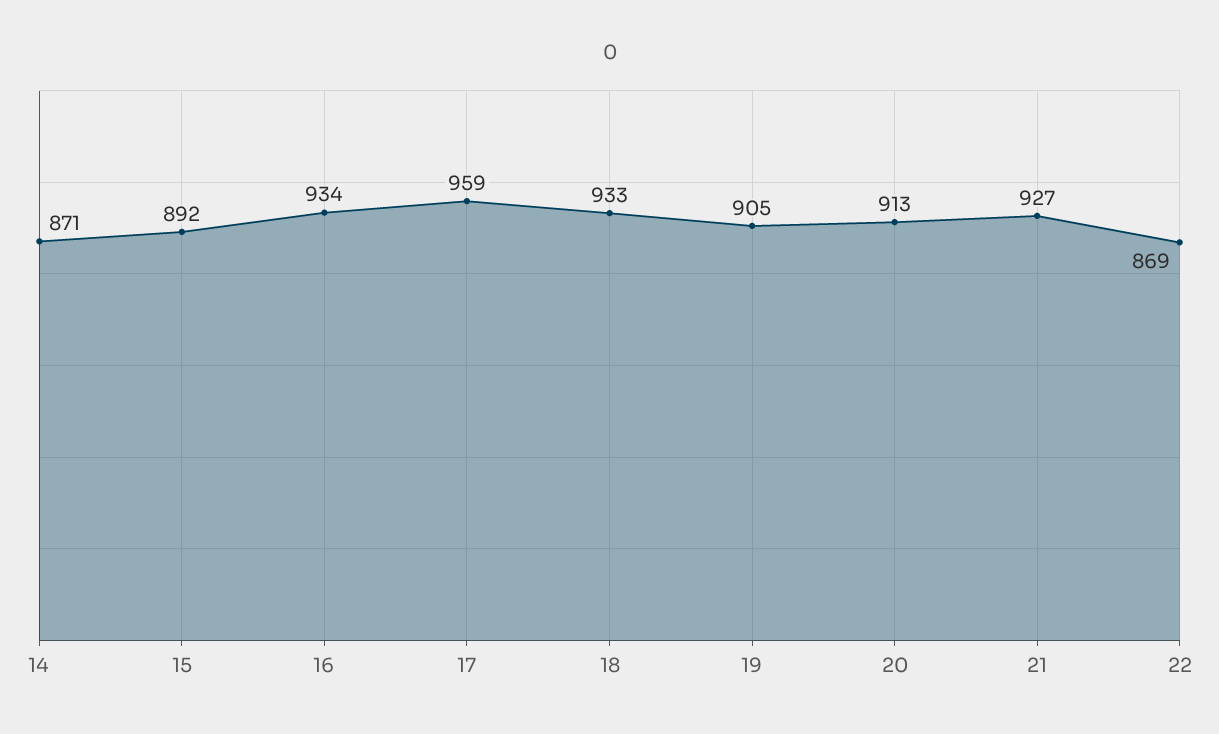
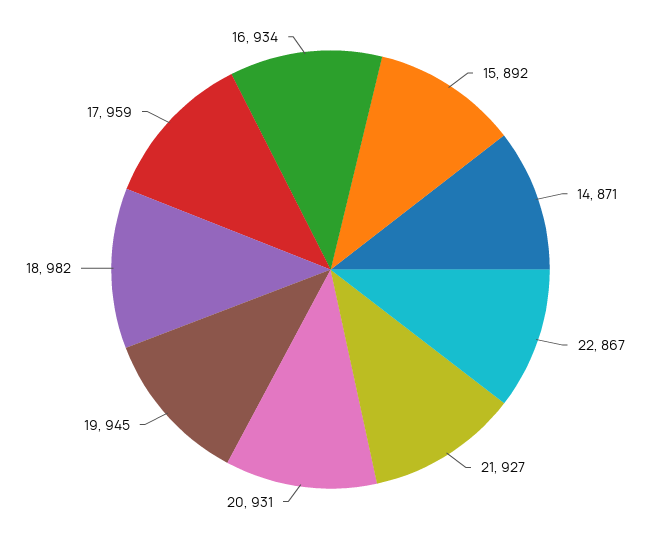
  {
    "14": 871,
    "15": 892,
    "16": 934,
    "17": 959,
-   "18": 933,
+   "18": 982,
-   "19": 905,
+   "19": 945,
-   "20": 913,
+   "20": 931,
    "21": 927,
-   "22": 869
+   "22": 867
  }

